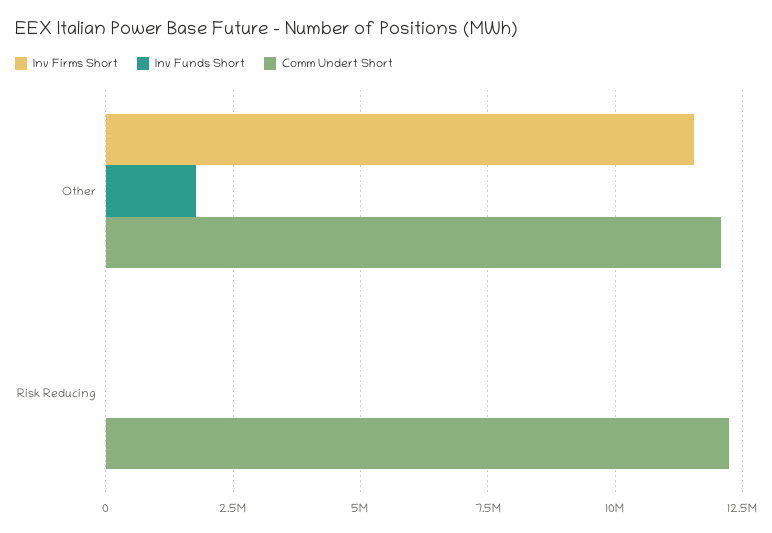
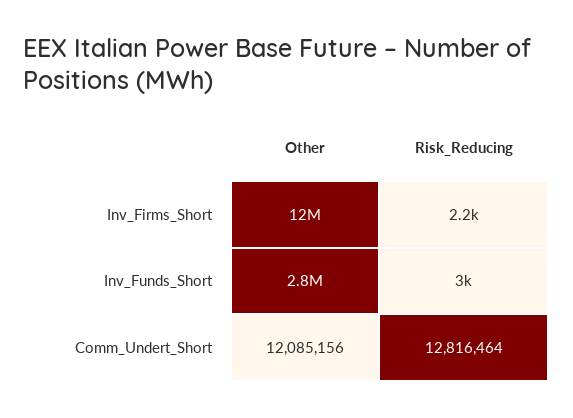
  {
    "Inv Firms Short": {
      "Other": 12000000,
      "Risk Reducing": 2200
    },
    "Inv Funds Short": {
-     "Other": 1750000,
+     "Other": 2800000,
      "Risk Reducing": 3000
    },
    "Comm Undert Short": {
      "Other": 12085156,
-     "Risk Reducing": 12250000
+     "Risk Reducing": 12816464
    }
  }

